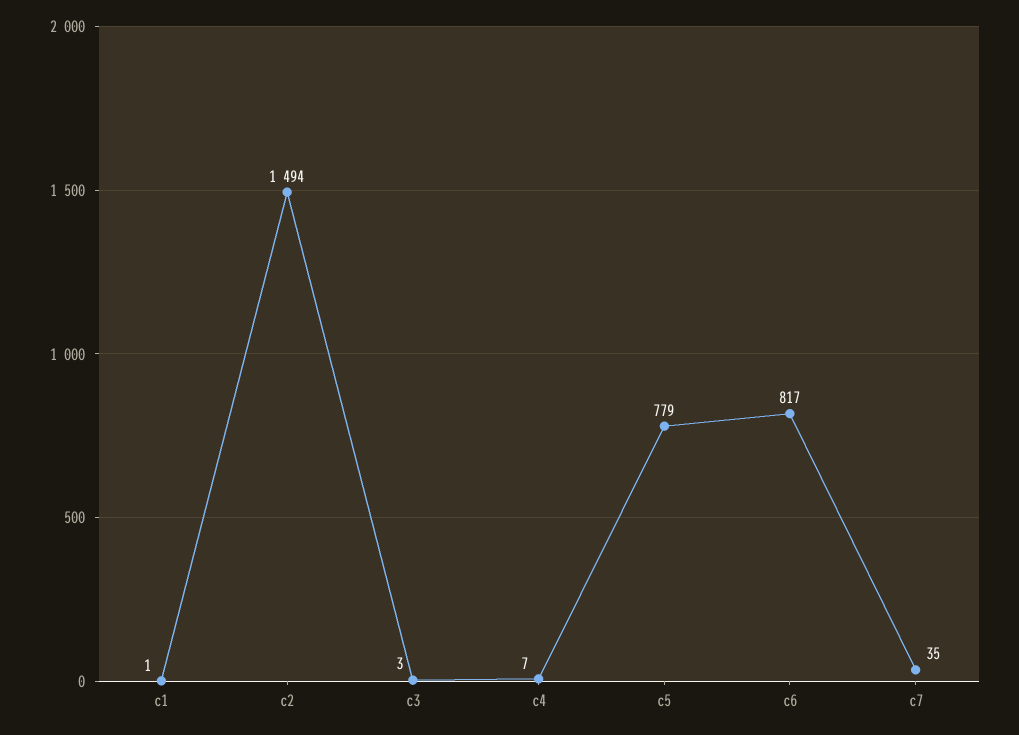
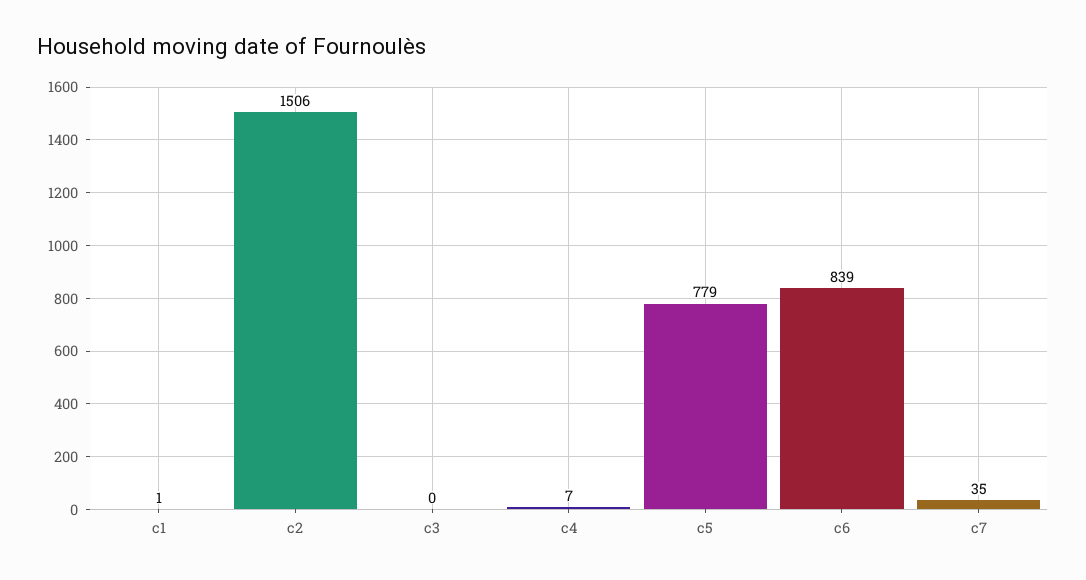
  {
    "c1": 1,
-   "c2": 1494,
+   "c2": 1506,
-   "c3": 3,
+   "c3": 0,
    "c4": 7,
    "c5": 779,
-   "c6": 817,
+   "c6": 839,
    "c7": 35
  }

